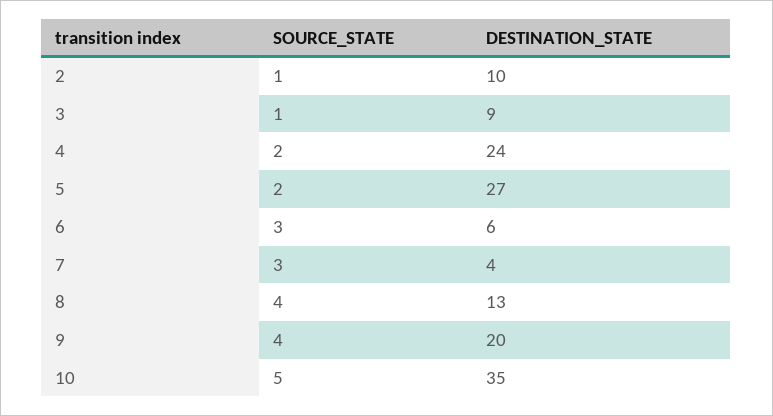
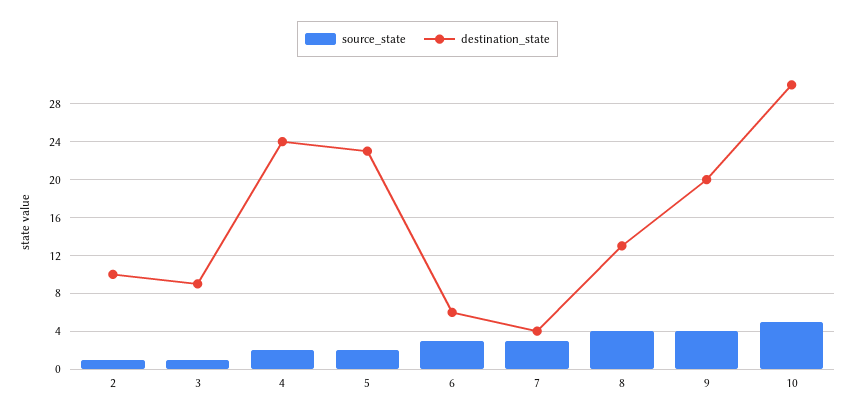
  {
    "SOURCE_STATE": {
      "2": 1,
      "3": 1,
      "4": 2,
      "5": 2,
      "6": 3,
      "7": 3,
      "8": 4,
      "9": 4,
      "10": 5
    },
    "DESTINATION_STATE": {
      "2": 10,
      "3": 9,
      "4": 24,
-     "5": 27,
+     "5": 23,
      "6": 6,
      "7": 4,
      "8": 13,
      "9": 20,
-     "10": 35
+     "10": 30
    }
  }

